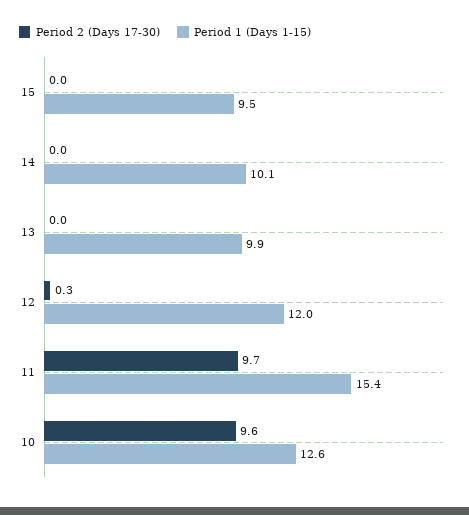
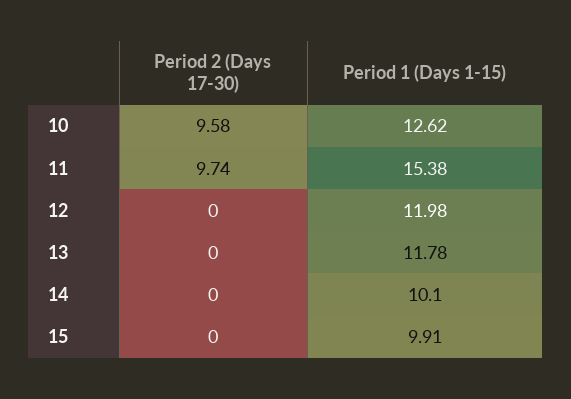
  {
    "Period 2 (Days 17-30)": {
      "15": 0,
      "14": 0,
      "13": 0,
-     "12": 0.3,
+     "12": 0,
      "11": 9.74,
      "10": 9.58
    },
    "Period 1 (Days 1-15)": {
-     "15": 9.5,
+     "15": 9.91,
      "14": 10.1,
-     "13": 9.9,
+     "13": 11.78,
      "12": 11.98,
      "11": 15.38,
      "10": 12.62
    }
  }

